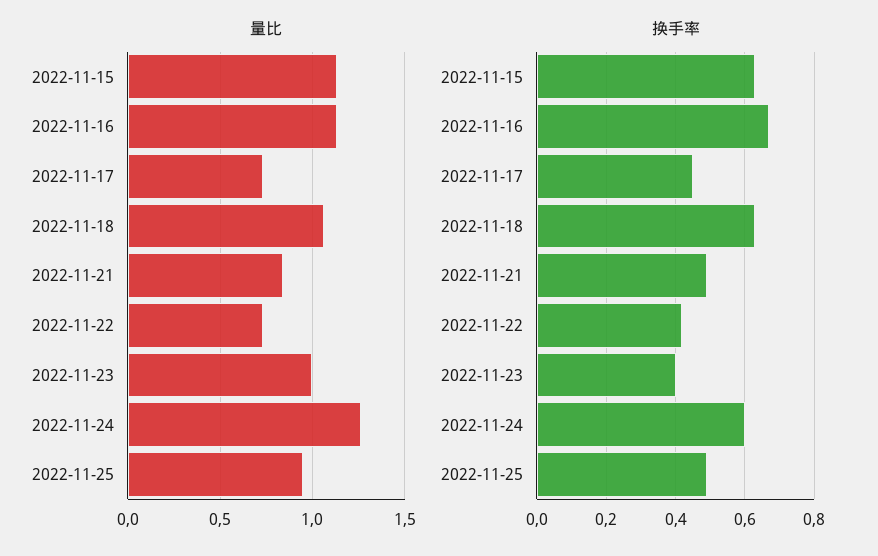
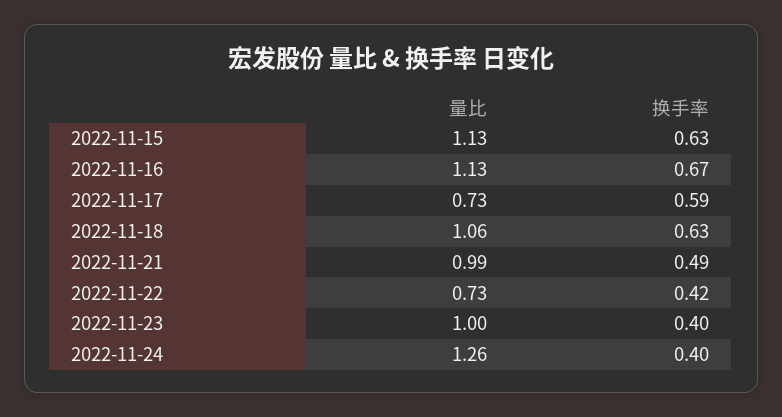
  {
    "量比": {
      "2022-11-15": 1.13,
      "2022-11-16": 1.13,
      "2022-11-17": 0.73,
      "2022-11-18": 1.06,
-     "2022-11-21": 0.85,
+     "2022-11-21": 0.99,
      "2022-11-22": 0.73,
      "2022-11-23": 1,
-     "2022-11-24": 1.26,
+     "2022-11-24": 1.26
-     "2022-11-25": 0.95
    },
    "换手率": {
      "2022-11-15": 0.63,
      "2022-11-16": 0.67,
-     "2022-11-17": 0.45,
+     "2022-11-17": 0.59,
      "2022-11-18": 0.63,
      "2022-11-21": 0.49,
      "2022-11-22": 0.42,
      "2022-11-23": 0.4,
-     "2022-11-24": 0.6,
+     "2022-11-24": 0.4
-     "2022-11-25": 0.5
    }
  }

